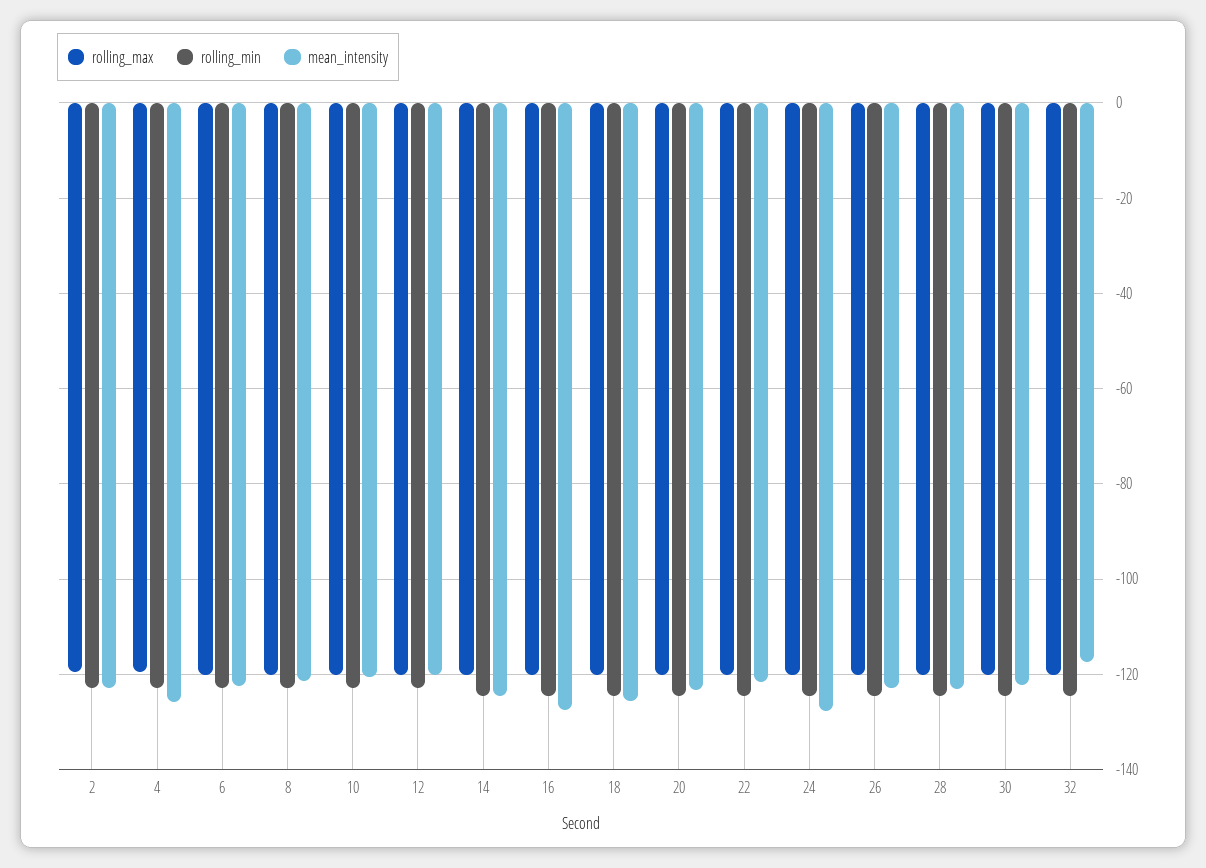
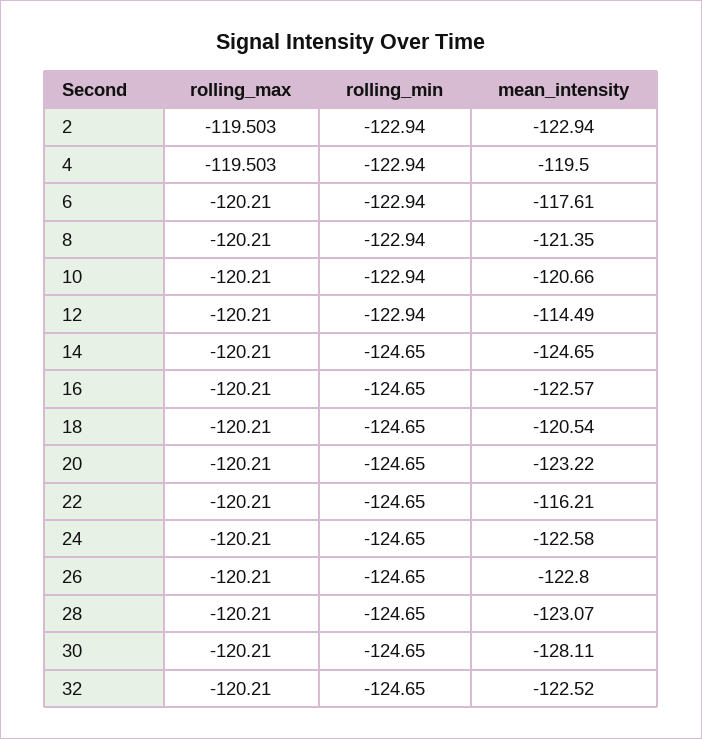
  {
    "rolling_max": {
      "2": -119.503,
      "4": -119.503,
      "6": -120.21,
      "8": -120.21,
      "10": -120.21,
      "12": -120.21,
      "14": -120.21,
      "16": -120.21,
      "18": -120.21,
      "20": -120.21,
      "22": -120.21,
      "24": -120.21,
      "26": -120.21,
      "28": -120.21,
      "30": -120.21,
      "32": -120.21
    },
    "rolling_min": {
      "2": -122.94,
      "4": -122.94,
      "6": -122.94,
      "8": -122.94,
      "10": -122.94,
      "12": -122.94,
      "14": -124.65,
      "16": -124.65,
      "18": -124.65,
      "20": -124.65,
      "22": -124.65,
      "24": -124.65,
      "26": -124.65,
      "28": -124.65,
      "30": -124.65,
      "32": -124.65
    },
    "mean_intensity": {
      "2": -122.94,
-     "4": -126,
+     "4": -119.5,
-     "6": -122,
+     "6": -117.61,
      "8": -121.35,
      "10": -120.66,
-     "12": -120,
+     "12": -114.49,
      "14": -124.65,
-     "16": -128,
+     "16": -122.57,
-     "18": -126,
+     "18": -120.54,
      "20": -123.22,
-     "22": -122,
+     "22": -116.21,
-     "24": -128,
+     "24": -122.58,
      "26": -122.8,
      "28": -123.07,
-     "30": -122,
+     "30": -128.11,
-     "32": -118
+     "32": -122.52
    }
  }

